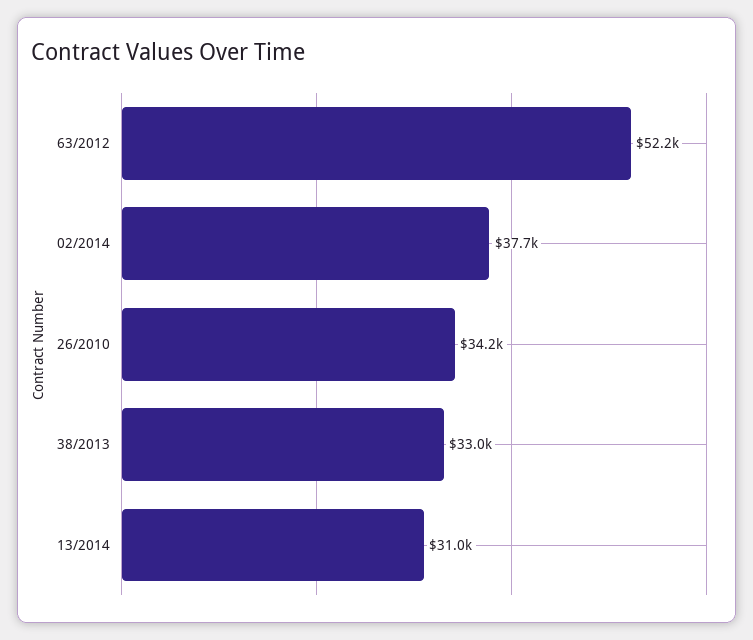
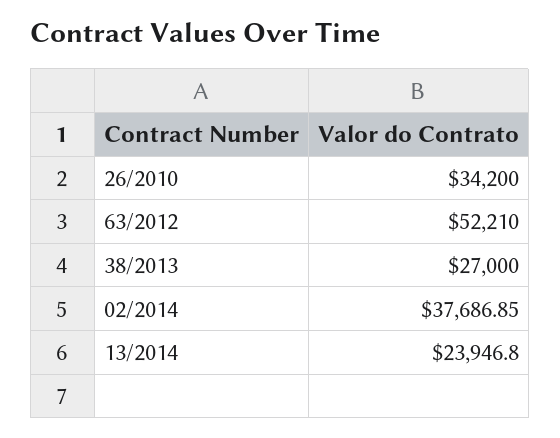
  {
    "63/2012": 52210,
    "02/2014": 37686.85,
    "26/2010": 34200,
-   "38/2013": 33000,
+   "38/2013": 27000,
-   "13/2014": 31000
+   "13/2014": 23946.8
  }

